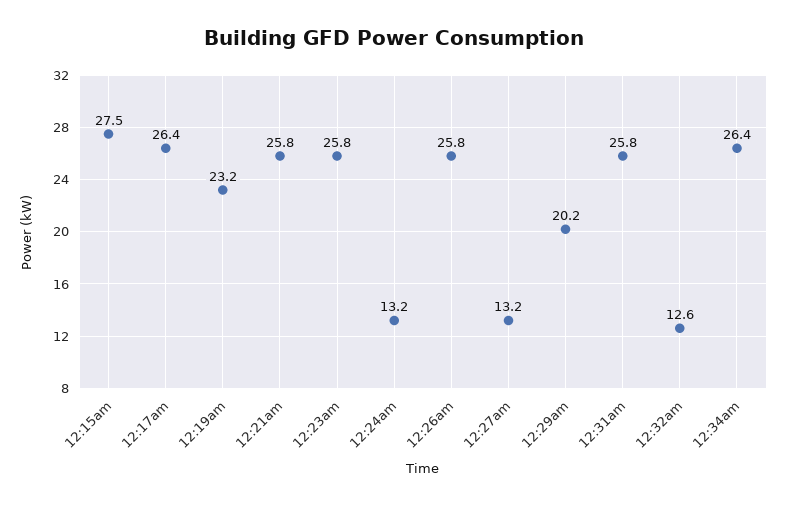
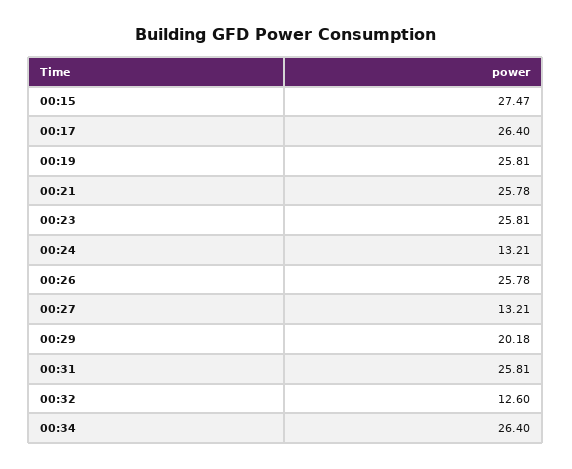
  {
    "12:15am": 27.47,
    "12:17am": 26.4,
-   "12:19am": 23.2,
+   "12:19am": 25.81,
    "12:21am": 25.78,
    "12:23am": 25.81,
    "12:24am": 13.21,
    "12:26am": 25.78,
    "12:27am": 13.21,
    "12:29am": 20.18,
    "12:31am": 25.81,
    "12:32am": 12.6,
    "12:34am": 26.4
  }

